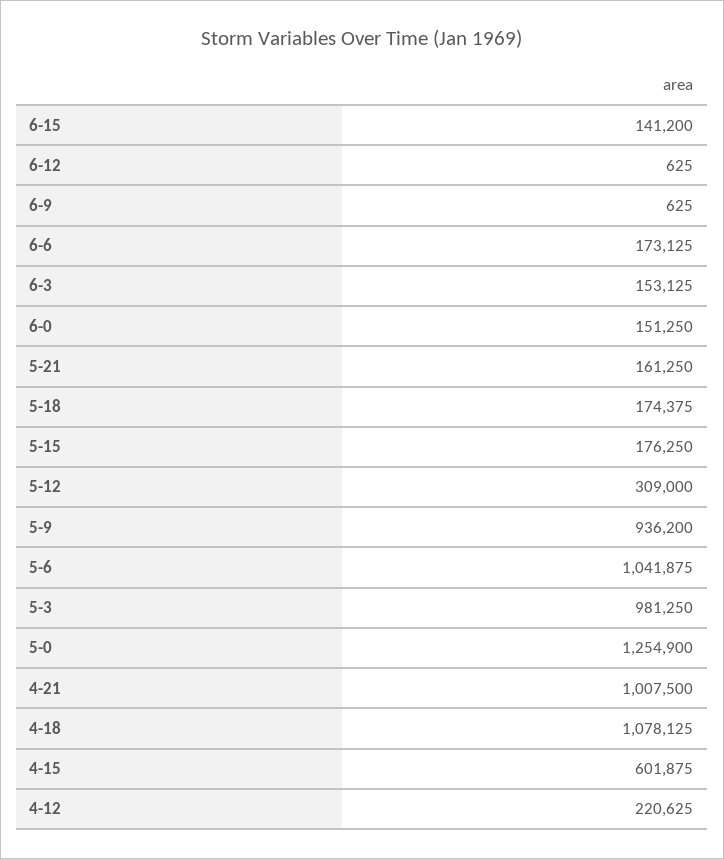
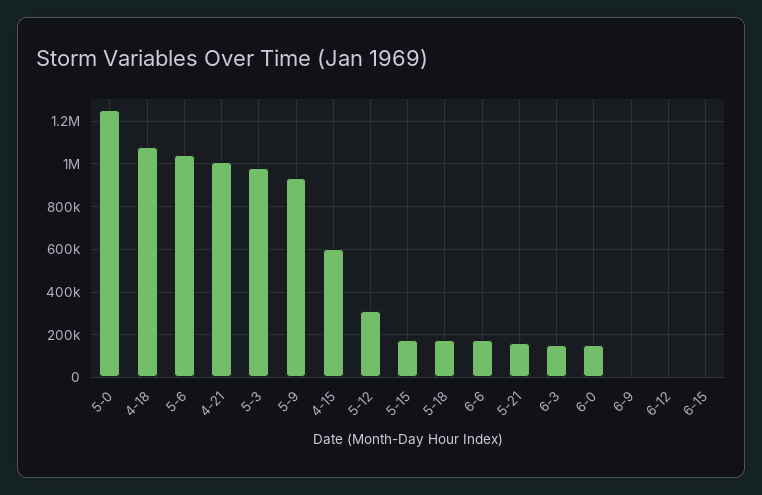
  {
-   "6-15": 141200,
+   "6-15": 0,
    "6-12": 625,
    "6-9": 625,
    "6-6": 173125,
    "6-3": 153125,
    "6-0": 151250,
    "5-21": 161250,
    "5-18": 174375,
    "5-15": 176250,
    "5-12": 309000,
    "5-9": 936200,
    "5-6": 1041875,
    "5-3": 981250,
    "5-0": 1254900,
    "4-21": 1007500,
    "4-18": 1078125,
-   "4-15": 601875,
+   "4-15": 601875
-   "4-12": 220625
  }

